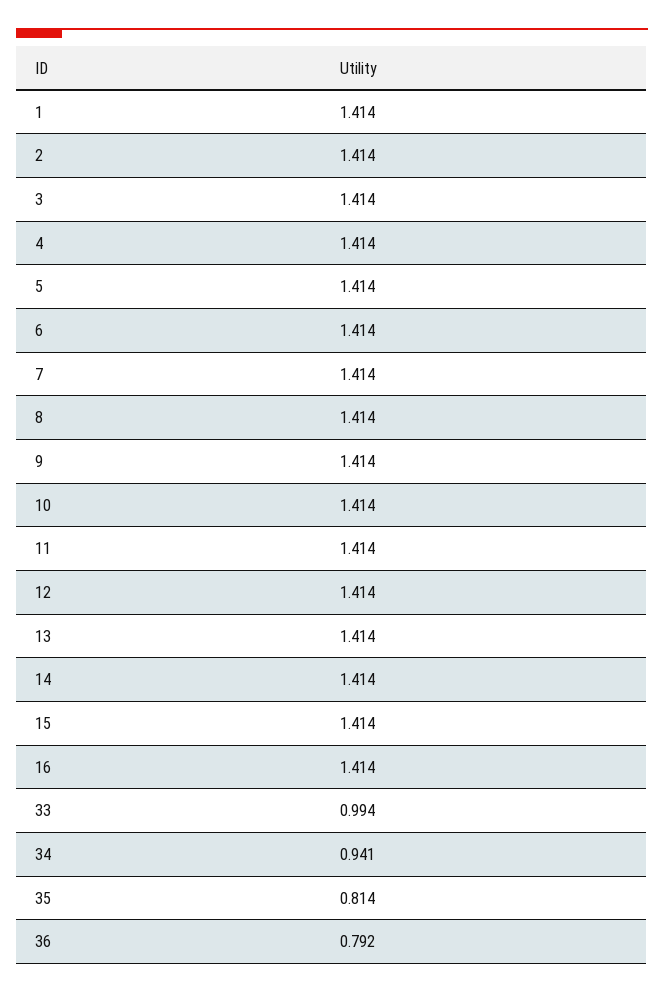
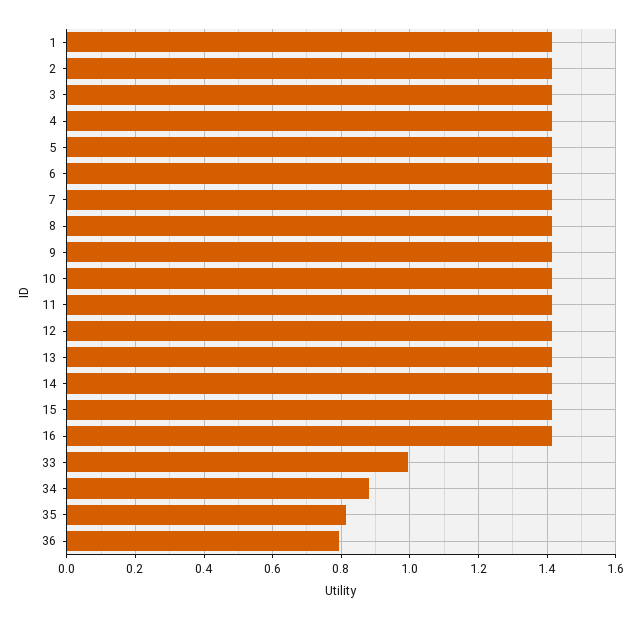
  {
    "1": 1.414,
    "2": 1.414,
    "3": 1.414,
    "4": 1.414,
    "5": 1.414,
    "6": 1.414,
    "7": 1.414,
    "8": 1.414,
    "9": 1.414,
    "10": 1.414,
    "11": 1.414,
    "12": 1.414,
    "13": 1.414,
    "14": 1.414,
    "15": 1.414,
    "16": 1.414,
    "33": 0.994,
-   "34": 0.941,
+   "34": 0.88,
    "35": 0.814,
    "36": 0.792
  }

